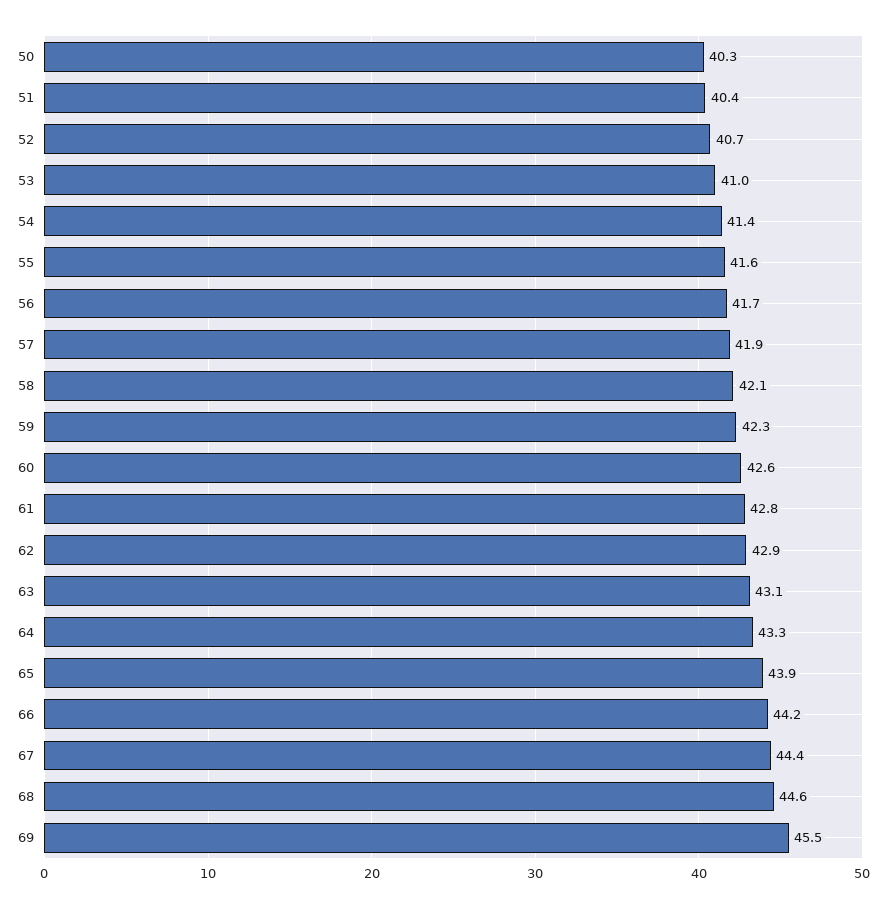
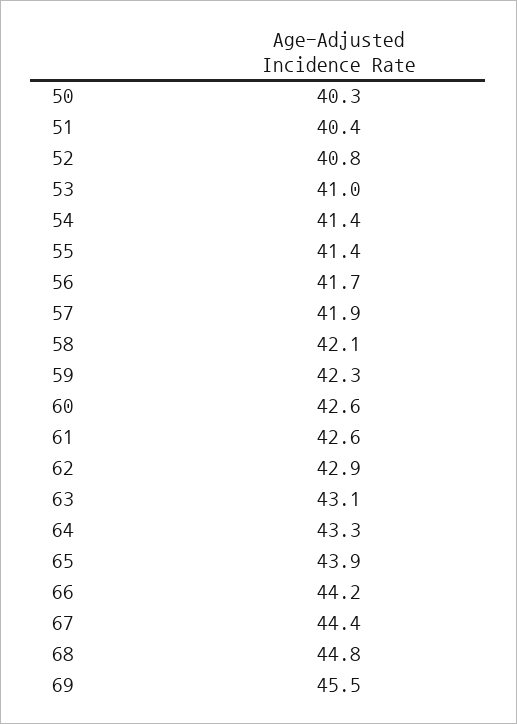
  {
    "50": 40.3,
    "51": 40.4,
-   "52": 40.7,
+   "52": 40.8,
    "53": 41,
    "54": 41.4,
-   "55": 41.6,
+   "55": 41.4,
    "56": 41.7,
    "57": 41.9,
    "58": 42.1,
    "59": 42.3,
    "60": 42.6,
-   "61": 42.8,
+   "61": 42.6,
    "62": 42.9,
    "63": 43.1,
    "64": 43.3,
    "65": 43.9,
    "66": 44.2,
    "67": 44.4,
-   "68": 44.6,
+   "68": 44.8,
    "69": 45.5
  }

